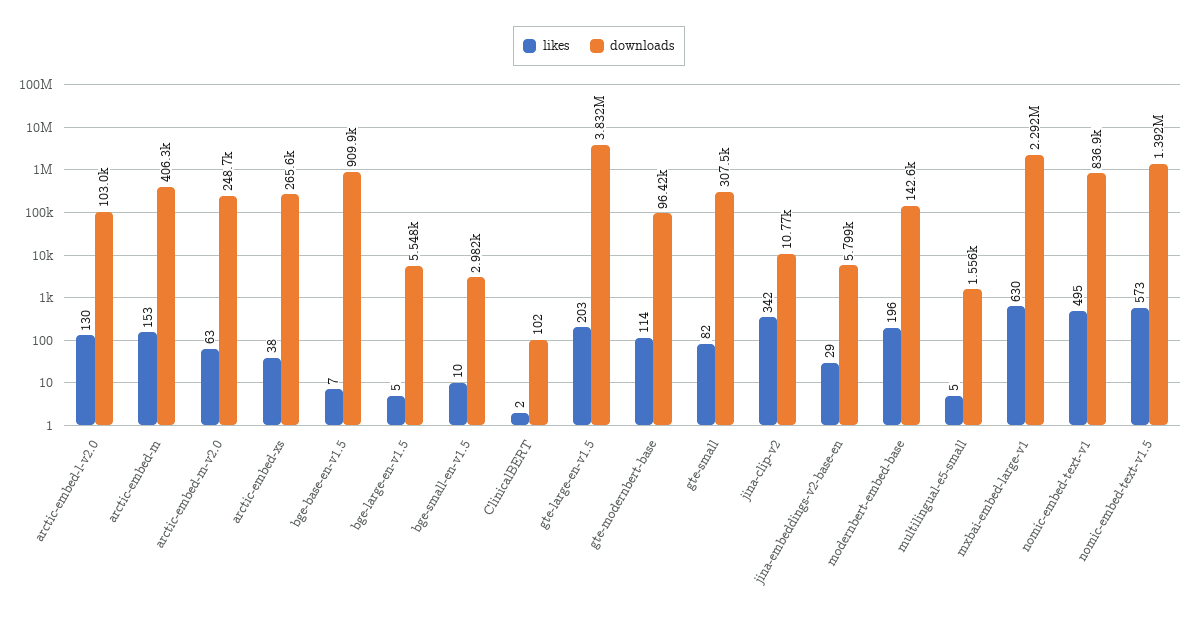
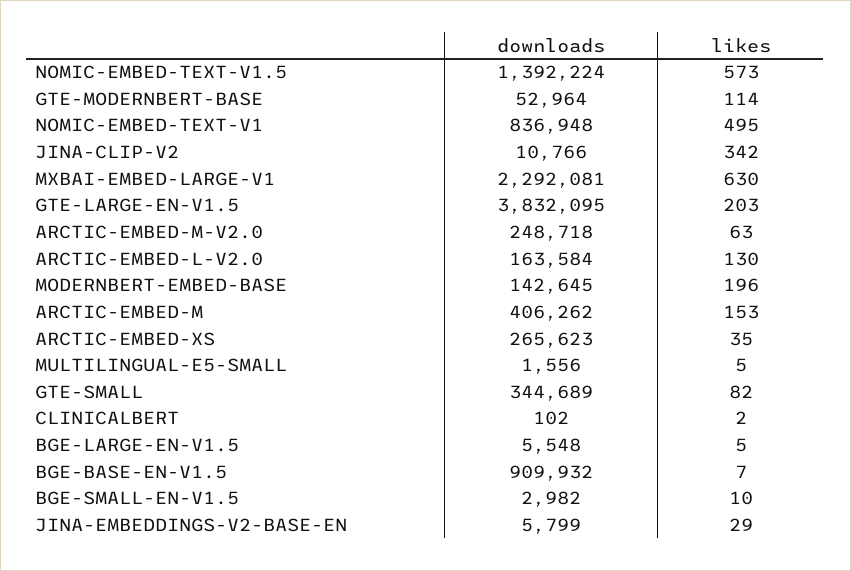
  {
    "likes": {
      "arctic-embed-l-v2.0": 130,
      "arctic-embed-m": 153,
      "arctic-embed-m-v2.0": 63,
-     "arctic-embed-xs": 38,
+     "arctic-embed-xs": 35,
      "bge-base-en-v1.5": 7,
      "bge-large-en-v1.5": 5,
      "bge-small-en-v1.5": 10,
      "ClinicalBERT": 2,
      "gte-large-en-v1.5": 203,
      "gte-modernbert-base": 114,
      "gte-small": 82,
      "jina-clip-v2": 342,
      "jina-embeddings-v2-base-en": 29,
      "modernbert-embed-base": 196,
      "multilingual-e5-small": 5,
      "mxbai-embed-large-v1": 630,
      "nomic-embed-text-v1": 495,
      "nomic-embed-text-v1.5": 573
    },
    "downloads": {
-     "arctic-embed-l-v2.0": 103000,
+     "arctic-embed-l-v2.0": 163584,
      "arctic-embed-m": 406262,
      "arctic-embed-m-v2.0": 248718,
      "arctic-embed-xs": 265623,
      "bge-base-en-v1.5": 909932,
      "bge-large-en-v1.5": 5548,
      "bge-small-en-v1.5": 2982,
      "ClinicalBERT": 102,
      "gte-large-en-v1.5": 3832095,
-     "gte-modernbert-base": 96420,
+     "gte-modernbert-base": 52964,
-     "gte-small": 307500,
+     "gte-small": 344689,
      "jina-clip-v2": 10766,
      "jina-embeddings-v2-base-en": 5799,
      "modernbert-embed-base": 142645,
      "multilingual-e5-small": 1556,
      "mxbai-embed-large-v1": 2292081,
      "nomic-embed-text-v1": 836948,
      "nomic-embed-text-v1.5": 1392224
    }
  }

